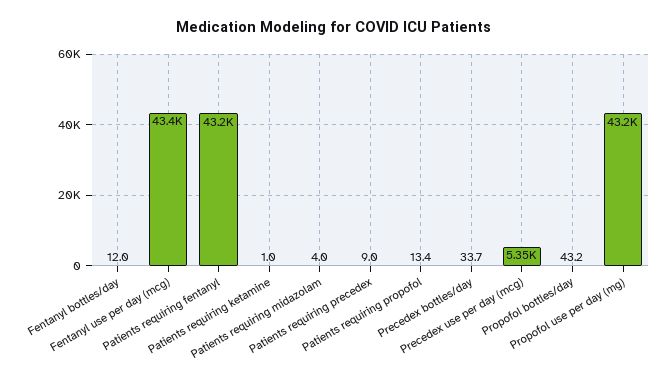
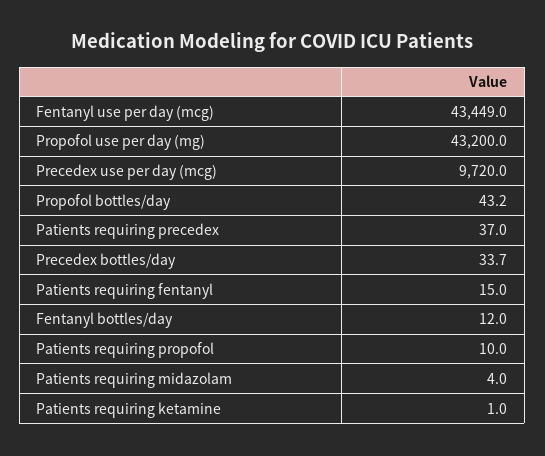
  {
    "Fentanyl bottles/day": 12,
    "Fentanyl use per day (mcg)": 43449,
-   "Patients requiring fentanyl": 43200,
+   "Patients requiring fentanyl": 15,
    "Patients requiring ketamine": 1,
    "Patients requiring midazolam": 4,
-   "Patients requiring precedex": 9,
+   "Patients requiring precedex": 37,
-   "Patients requiring propofol": 13.4,
+   "Patients requiring propofol": 10,
    "Precedex bottles/day": 33.7,
-   "Precedex use per day (mcg)": 5350,
+   "Precedex use per day (mcg)": 9720,
    "Propofol bottles/day": 43.2,
    "Propofol use per day (mg)": 43200
  }

